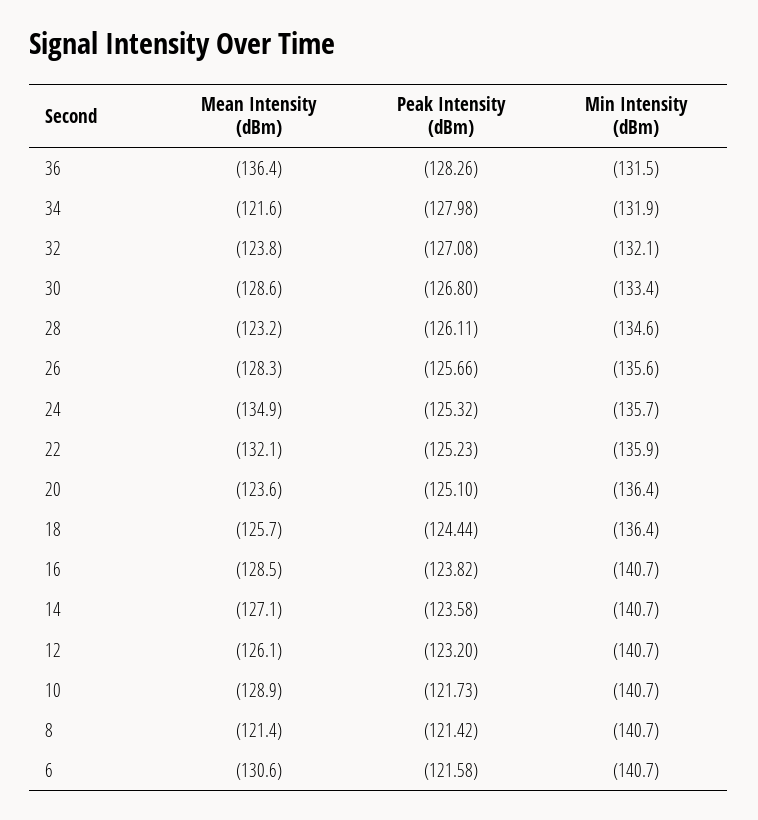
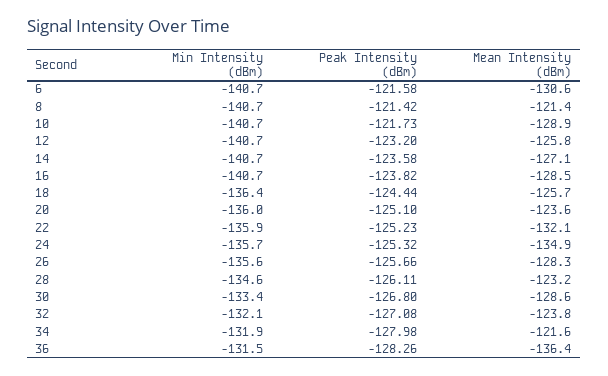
  {
    "Mean Intensity (dBm)": {
      "36": -136.4,
      "34": -121.6,
      "32": -123.8,
      "30": -128.6,
      "28": -123.2,
      "26": -128.3,
      "24": -134.9,
      "22": -132.1,
      "20": -123.6,
      "18": -125.7,
      "16": -128.5,
      "14": -127.1,
-     "12": -126.1,
+     "12": -125.8,
      "10": -128.9,
      "8": -121.4,
      "6": -130.6
    },
    "Peak Intensity (dBm)": {
      "36": -128.26,
      "34": -127.98,
      "32": -127.08,
      "30": -126.8,
      "28": -126.11,
      "26": -125.66,
      "24": -125.32,
      "22": -125.23,
      "20": -125.1,
      "18": -124.44,
      "16": -123.82,
      "14": -123.58,
      "12": -123.2,
      "10": -121.73,
      "8": -121.42,
      "6": -121.58
    },
    "Min Intensity (dBm)": {
      "36": -131.5,
      "34": -131.9,
      "32": -132.1,
      "30": -133.4,
      "28": -134.6,
      "26": -135.6,
      "24": -135.7,
      "22": -135.9,
-     "20": -136.4,
+     "20": -136,
      "18": -136.4,
      "16": -140.7,
      "14": -140.7,
      "12": -140.7,
      "10": -140.7,
      "8": -140.7,
      "6": -140.7
    }
  }

